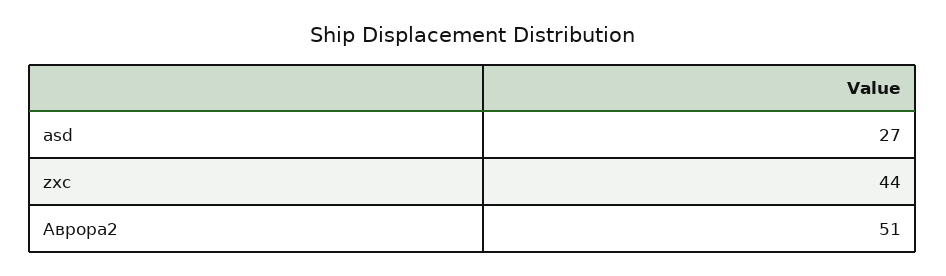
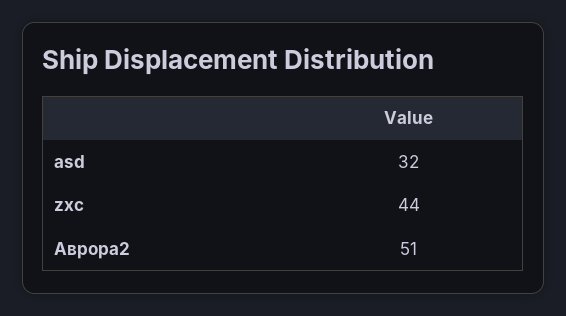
  {
-   "asd": 27,
+   "asd": 32,
    "zxc": 44,
    "Аврора2": 51
  }

